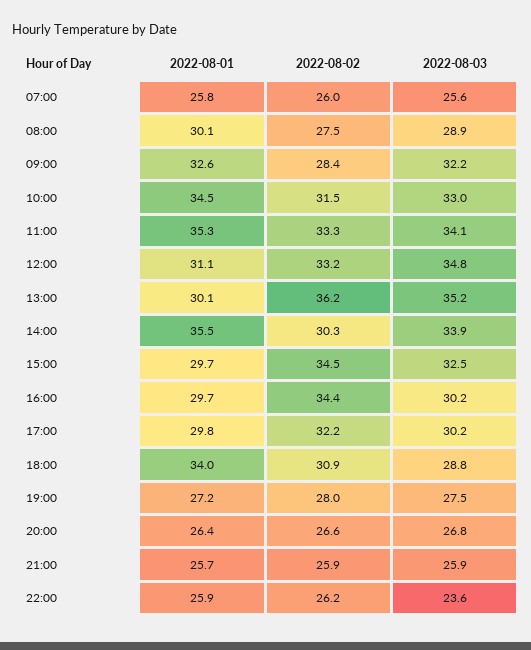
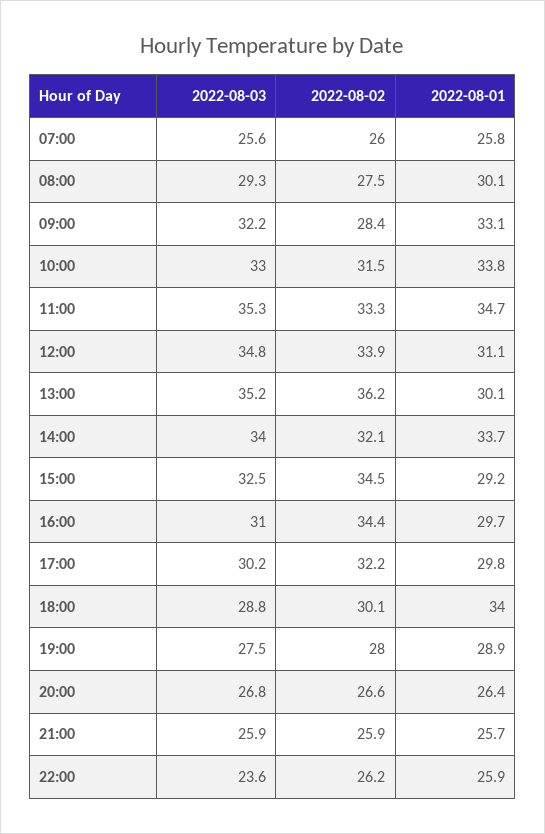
  {
    "2022-08-01": {
      "07:00": 25.8,
      "08:00": 30.1,
-     "09:00": 32.6,
+     "09:00": 33.1,
-     "10:00": 34.5,
+     "10:00": 33.8,
-     "11:00": 35.3,
+     "11:00": 34.7,
      "12:00": 31.1,
      "13:00": 30.1,
-     "14:00": 35.5,
+     "14:00": 33.7,
-     "15:00": 29.7,
+     "15:00": 29.2,
      "16:00": 29.7,
      "17:00": 29.8,
      "18:00": 34,
-     "19:00": 27.2,
+     "19:00": 28.9,
      "20:00": 26.4,
      "21:00": 25.7,
      "22:00": 25.9
    },
    "2022-08-02": {
      "07:00": 26,
      "08:00": 27.5,
      "09:00": 28.4,
      "10:00": 31.5,
      "11:00": 33.3,
-     "12:00": 33.2,
+     "12:00": 33.9,
      "13:00": 36.2,
-     "14:00": 30.3,
+     "14:00": 32.1,
      "15:00": 34.5,
      "16:00": 34.4,
      "17:00": 32.2,
-     "18:00": 30.9,
+     "18:00": 30.1,
      "19:00": 28,
      "20:00": 26.6,
      "21:00": 25.9,
      "22:00": 26.2
    },
    "2022-08-03": {
      "07:00": 25.6,
-     "08:00": 28.9,
+     "08:00": 29.3,
      "09:00": 32.2,
      "10:00": 33,
-     "11:00": 34.1,
+     "11:00": 35.3,
      "12:00": 34.8,
      "13:00": 35.2,
-     "14:00": 33.9,
+     "14:00": 34,
      "15:00": 32.5,
-     "16:00": 30.2,
+     "16:00": 31,
      "17:00": 30.2,
      "18:00": 28.8,
      "19:00": 27.5,
      "20:00": 26.8,
      "21:00": 25.9,
      "22:00": 23.6
    }
  }

